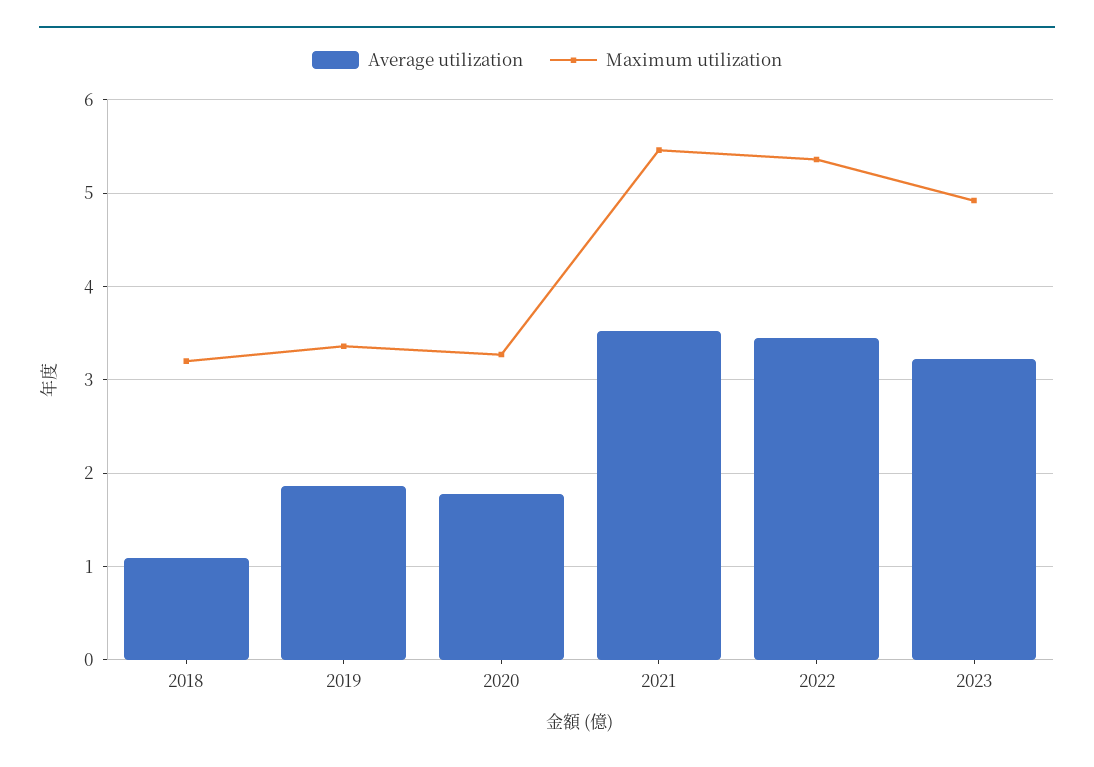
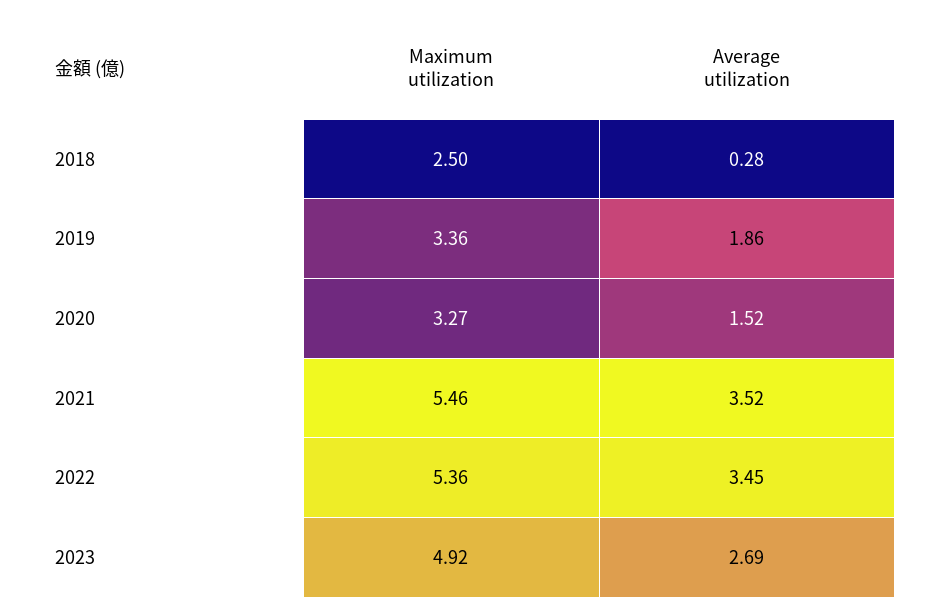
  {
    "Average utilization": {
-     "2018": 1.1,
+     "2018": 0.28,
      "2019": 1.86,
-     "2020": 1.8,
+     "2020": 1.52,
      "2021": 3.52,
      "2022": 3.45,
-     "2023": 3.2
+     "2023": 2.69
    },
    "Maximum utilization": {
-     "2018": 3.2,
+     "2018": 2.5,
      "2019": 3.36,
      "2020": 3.27,
      "2021": 5.46,
      "2022": 5.36,
      "2023": 4.92
    }
  }

